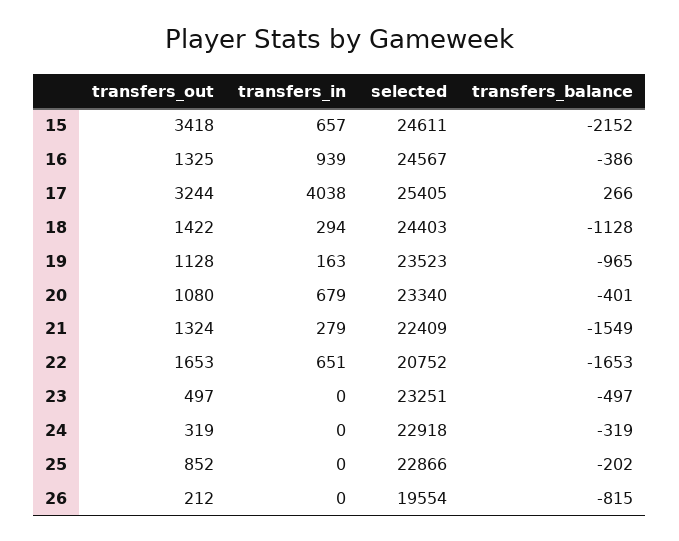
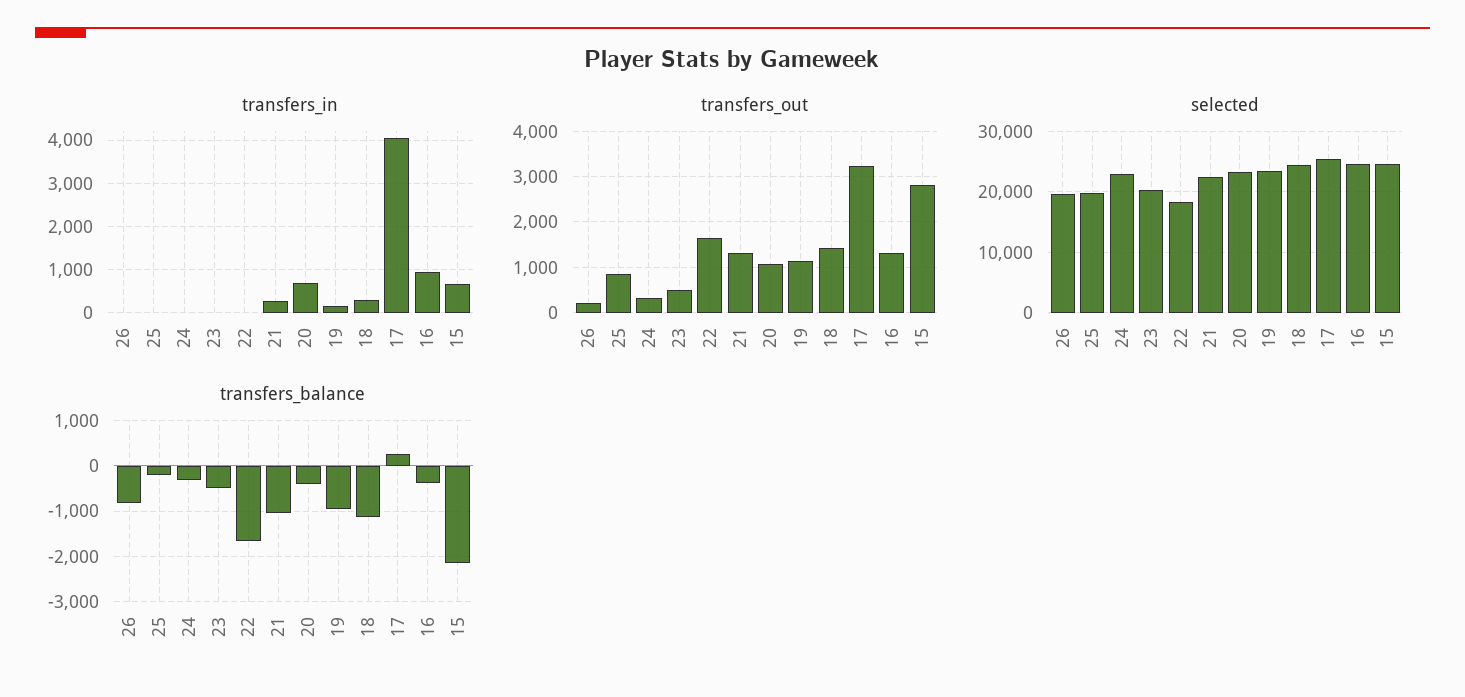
  {
    "transfers_out": {
-     "15": 3418,
+     "15": 2800,
      "16": 1325,
      "17": 3244,
      "18": 1422,
      "19": 1128,
      "20": 1080,
      "21": 1324,
      "22": 1653,
      "23": 497,
      "24": 319,
      "25": 852,
      "26": 212
    },
    "transfers_in": {
      "15": 657,
      "16": 939,
      "17": 4038,
      "18": 294,
      "19": 163,
      "20": 679,
      "21": 279,
-     "22": 651,
+     "22": 0,
      "23": 0,
      "24": 0,
      "25": 0,
      "26": 0
    },
    "selected": {
      "15": 24611,
      "16": 24567,
      "17": 25405,
      "18": 24403,
      "19": 23523,
      "20": 23340,
      "21": 22409,
-     "22": 20752,
+     "22": 18000,
-     "23": 23251,
+     "23": 20000,
      "24": 22918,
-     "25": 22866,
+     "25": 20000,
      "26": 19554
    },
    "transfers_balance": {
      "15": -2152,
      "16": -386,
      "17": 266,
      "18": -1128,
      "19": -965,
      "20": -401,
-     "21": -1549,
+     "21": -1000,
      "22": -1653,
      "23": -497,
      "24": -319,
      "25": -202,
      "26": -815
    }
  }

